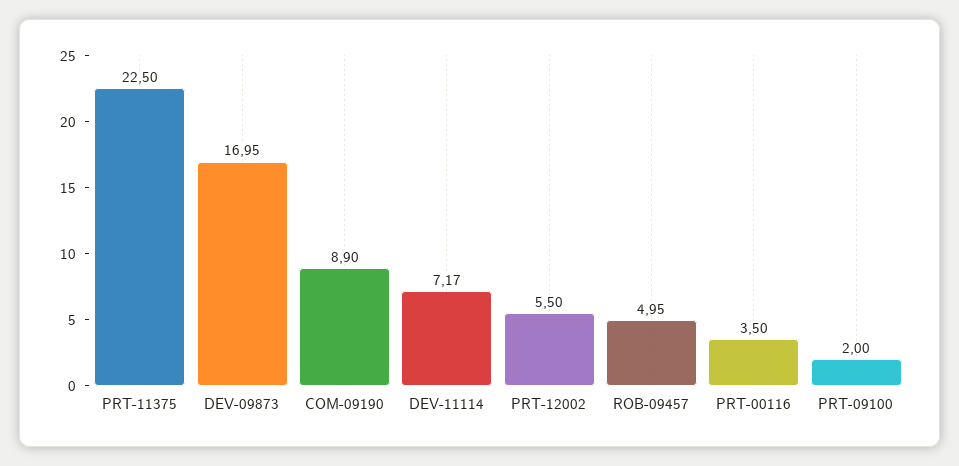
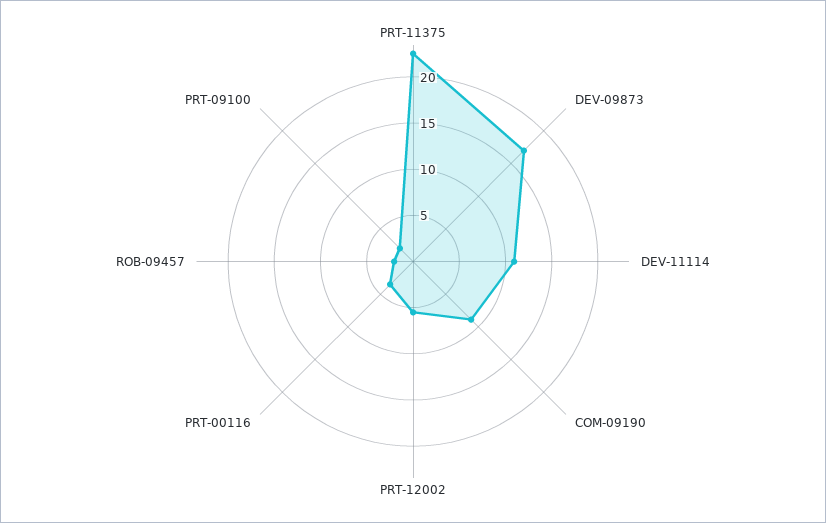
  {
    "PRT-11375": 22.5,
    "DEV-09873": 16.95,
    "COM-09190": 8.9,
-   "DEV-11114": 7.17,
+   "DEV-11114": 11,
    "PRT-12002": 5.5,
-   "ROB-09457": 4.95,
+   "ROB-09457": 2,
    "PRT-00116": 3.5,
    "PRT-09100": 2
  }

